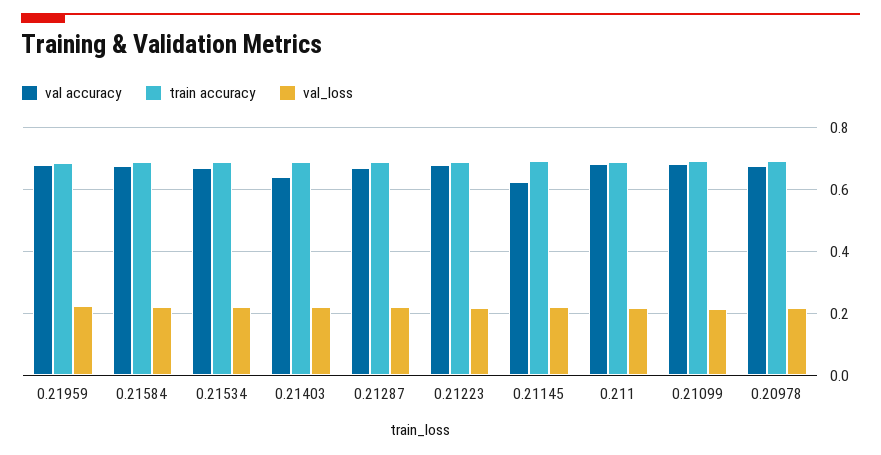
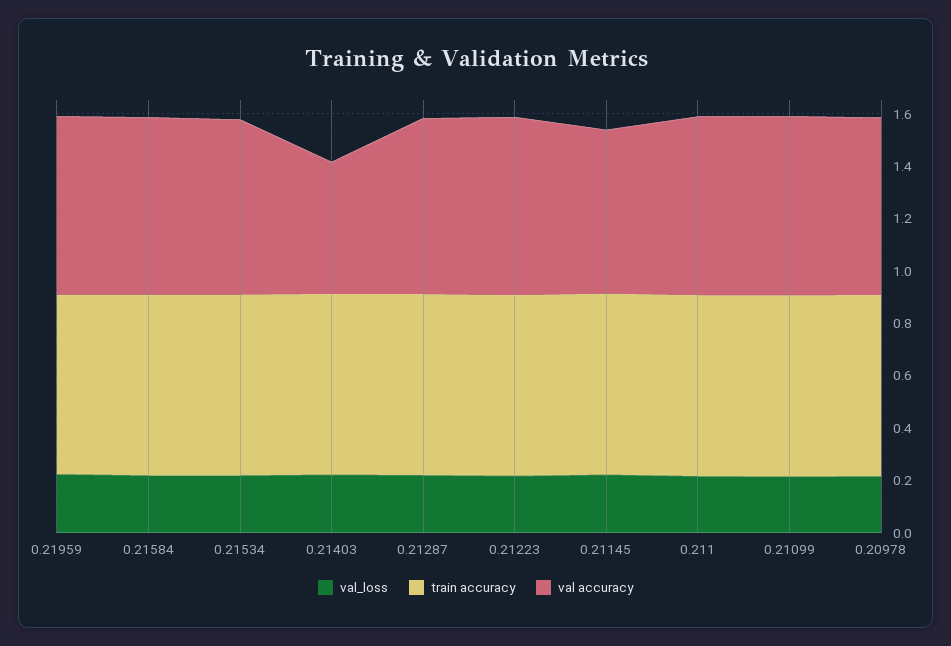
  {
    "val accuracy": {
      "0.21959": 0.68,
      "0.21584": 0.68,
      "0.21534": 0.66,
-     "0.21403": 0.64,
+     "0.21403": 0.5,
      "0.21287": 0.68,
      "0.21223": 0.68,
      "0.21145": 0.62,
      "0.211": 0.68,
      "0.21099": 0.68,
      "0.20978": 0.68
    },
    "train accuracy": {
      "0.21959": 0.68,
      "0.21584": 0.68,
      "0.21534": 0.68,
      "0.21403": 0.7,
      "0.21287": 0.7,
      "0.21223": 0.7,
      "0.21145": 0.7,
      "0.211": 0.7,
      "0.21099": 0.7,
      "0.20978": 0.7
    },
    "val_loss": {
      "0.21959": 0.22,
      "0.21584": 0.22,
      "0.21534": 0.22,
      "0.21403": 0.22,
      "0.21287": 0.22,
      "0.21223": 0.22,
      "0.21145": 0.22,
      "0.211": 0.22,
      "0.21099": 0.22,
      "0.20978": 0.22
    }
  }

